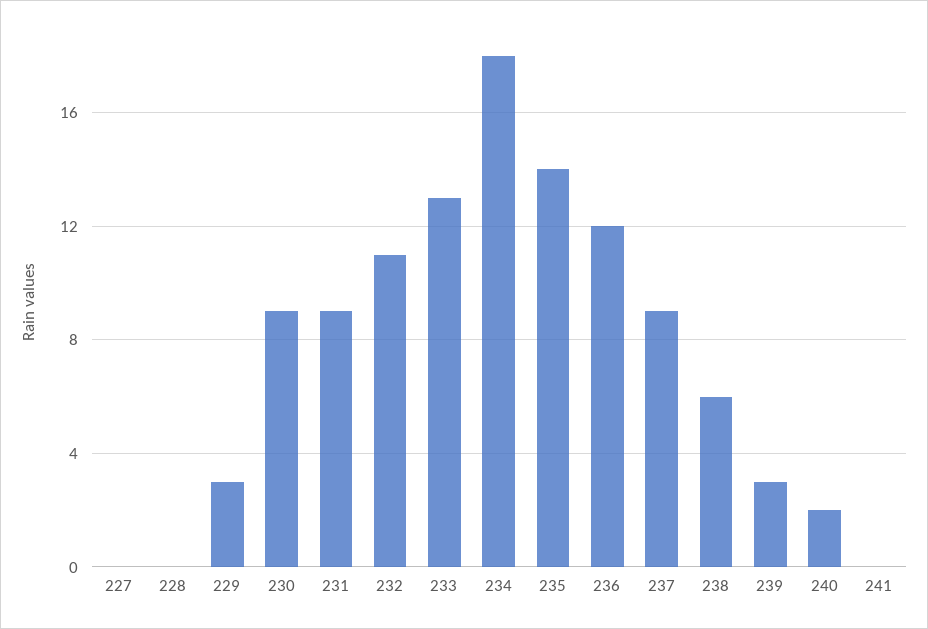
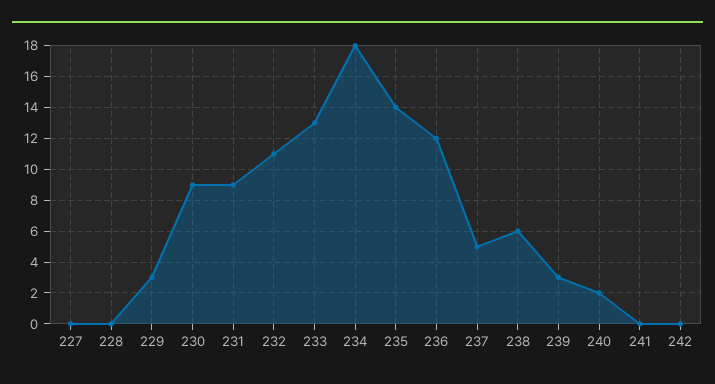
  {
    "227": 0,
    "228": 0,
    "229": 3,
    "230": 9,
    "231": 9,
    "232": 11,
    "233": 13,
    "234": 18,
    "235": 14,
    "236": 12,
-   "237": 9,
+   "237": 5,
    "238": 6,
    "239": 3,
    "240": 2,
-   "241": 0
+   "241": 0,
+   "242": 0
  }

